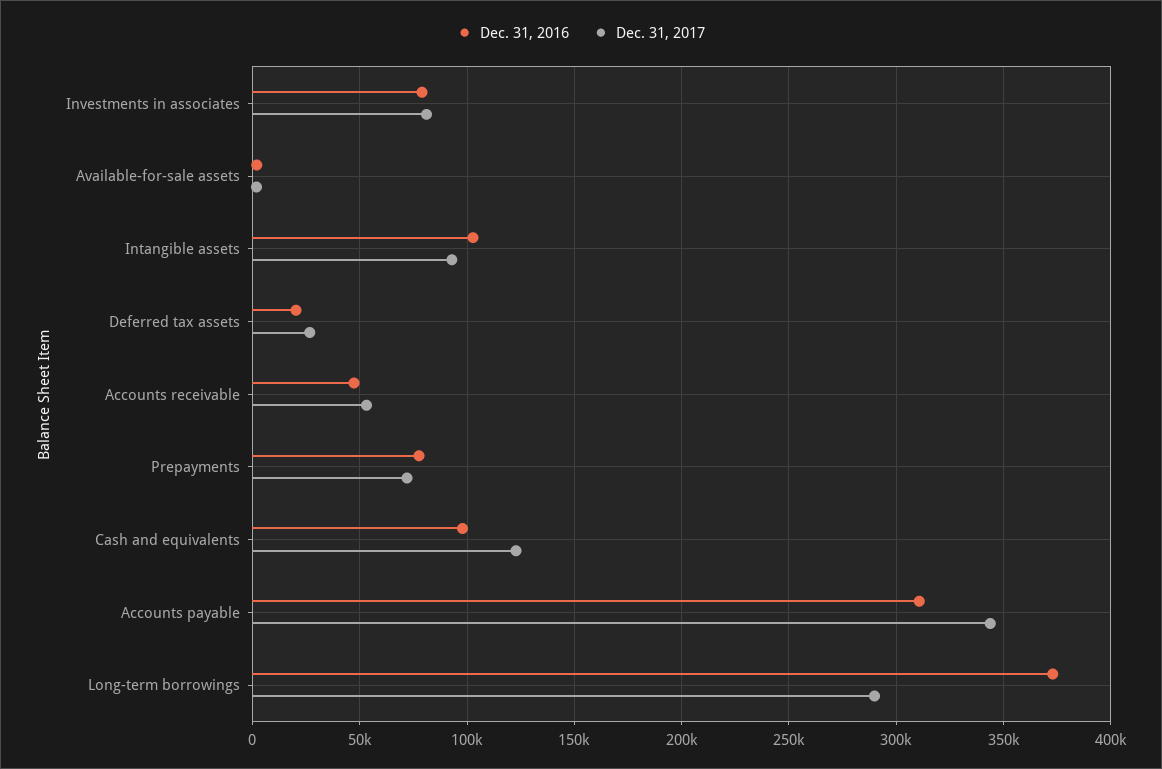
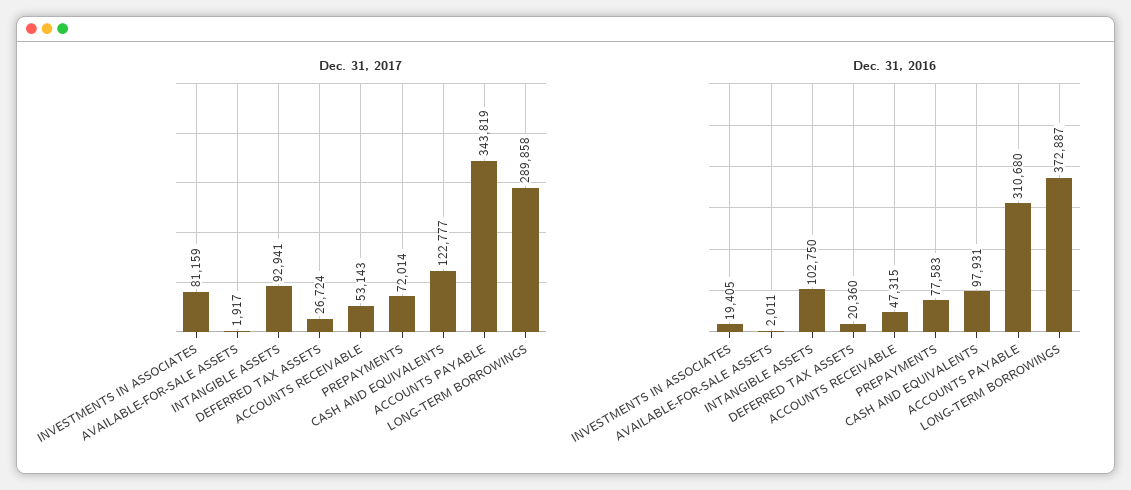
  {
    "Dec. 31, 2016": {
-     "Investments in associates": 80000,
+     "Investments in associates": 19405,
      "Available-for-sale assets": 2011,
      "Intangible assets": 102750,
      "Deferred tax assets": 20360,
      "Accounts receivable": 47315,
      "Prepayments": 77583,
      "Cash and equivalents": 97931,
      "Accounts payable": 310680,
      "Long-term borrowings": 372887
    },
    "Dec. 31, 2017": {
      "Investments in associates": 81159,
      "Available-for-sale assets": 1917,
      "Intangible assets": 92941,
      "Deferred tax assets": 26724,
      "Accounts receivable": 53143,
      "Prepayments": 72014,
      "Cash and equivalents": 122777,
      "Accounts payable": 343819,
      "Long-term borrowings": 289858
    }
  }

